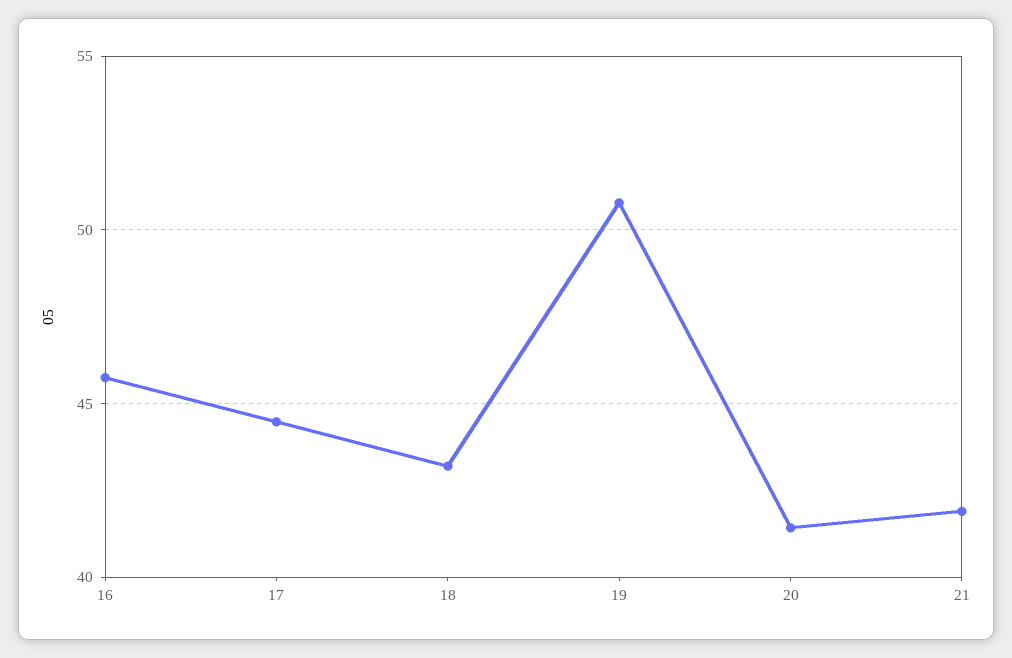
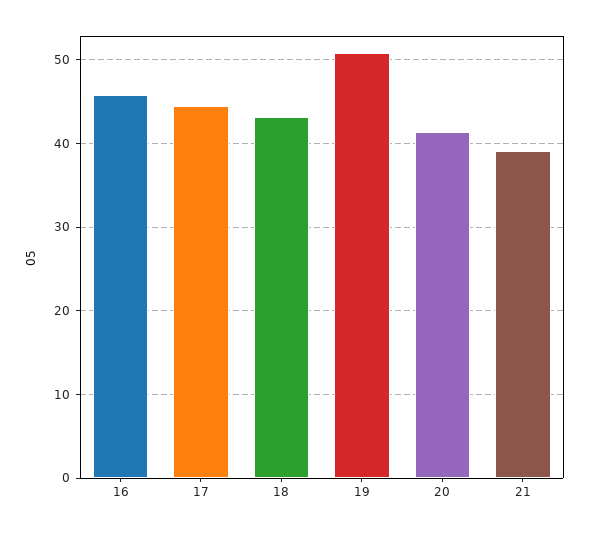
  {
    "16": 46,
    "17": 44.5,
    "18": 43,
    "19": 51,
    "20": 41.5,
-   "21": 42
+   "21": 39
  }

